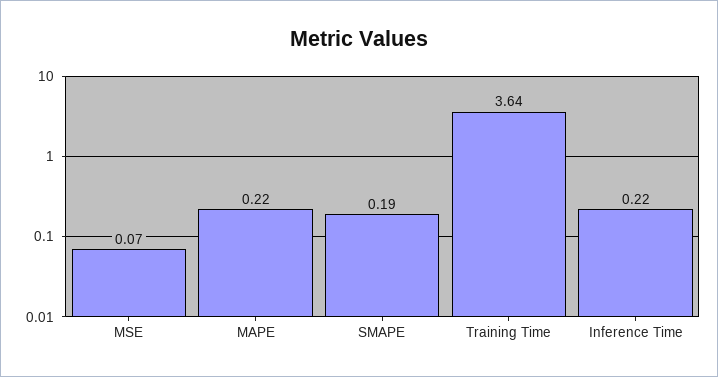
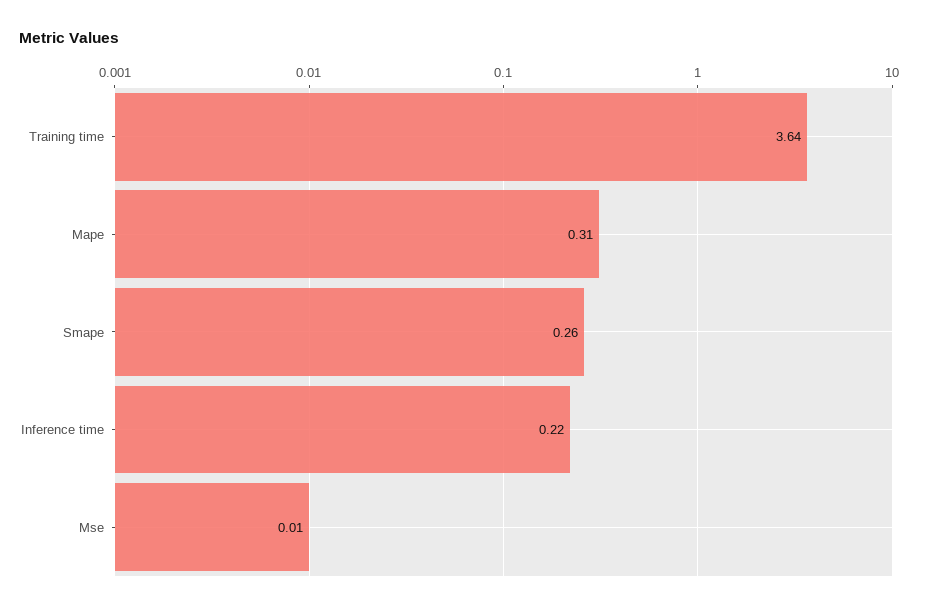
  {
-   "MSE": 0.07,
+   "MSE": 0.01,
-   "MAPE": 0.22,
+   "MAPE": 0.31,
-   "SMAPE": 0.19,
+   "SMAPE": 0.26,
    "Training Time": 3.64,
    "Inference Time": 0.22
  }

